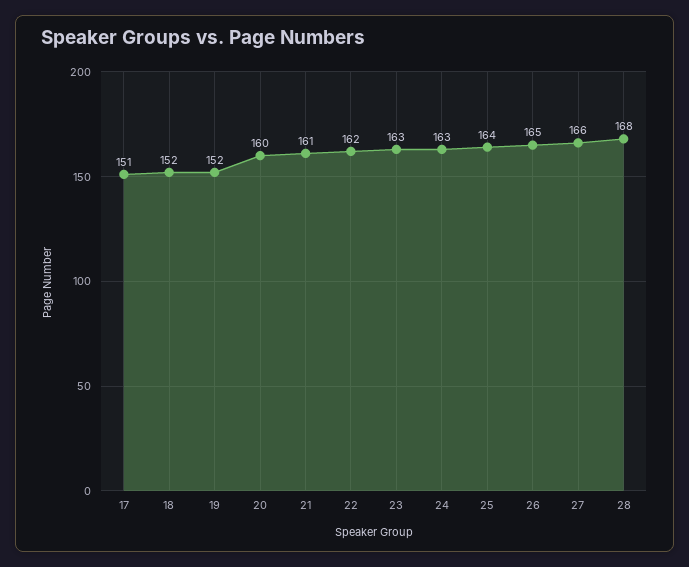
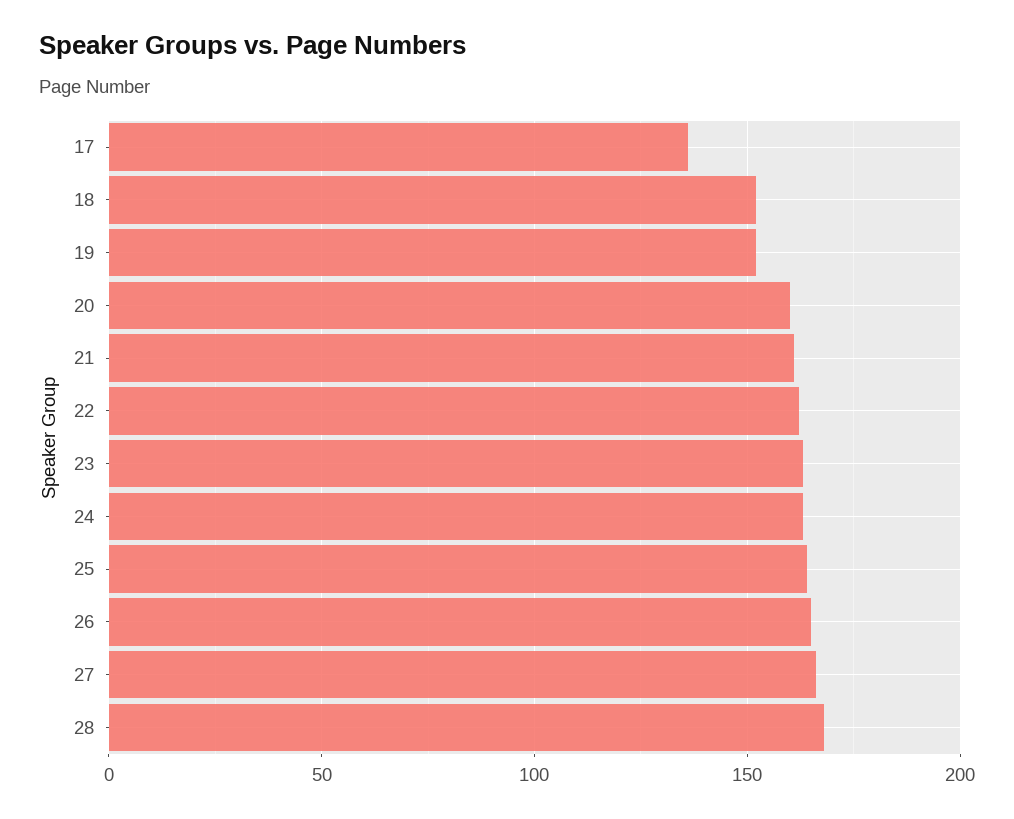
  {
-   "17": 151,
+   "17": 135,
    "18": 152,
    "19": 152,
    "20": 160,
    "21": 161,
    "22": 162,
    "23": 163,
    "24": 163,
    "25": 164,
    "26": 165,
    "27": 166,
    "28": 168
  }

